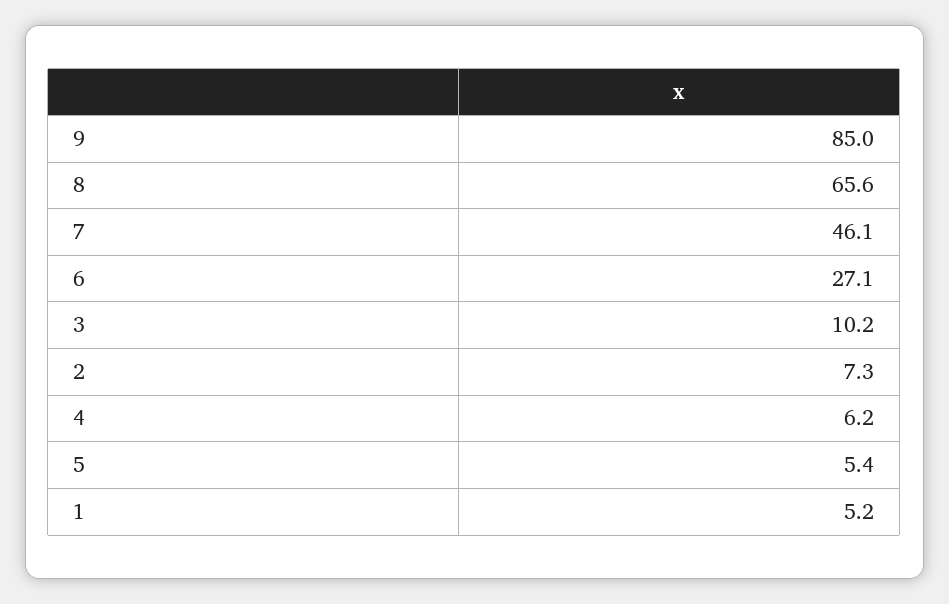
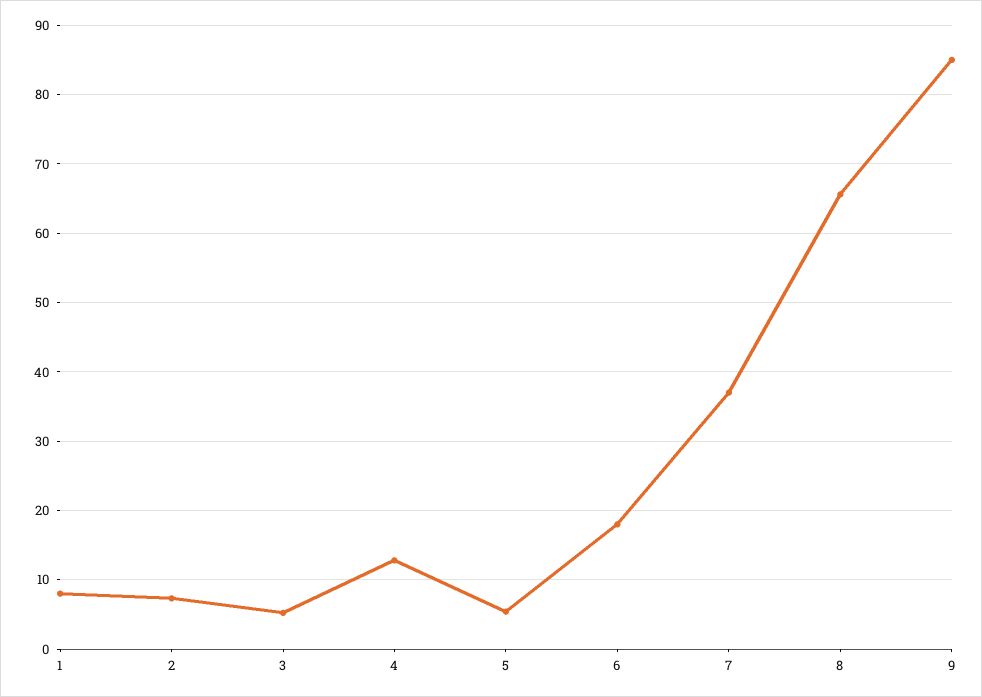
  {
    "9": 85,
    "8": 65.6,
-   "7": 46.1,
+   "7": 37,
-   "6": 27.1,
+   "6": 18,
-   "3": 10.2,
+   "3": 5,
    "2": 7.3,
-   "4": 6.2,
+   "4": 13,
    "5": 5.4,
-   "1": 5.2
+   "1": 8
  }

